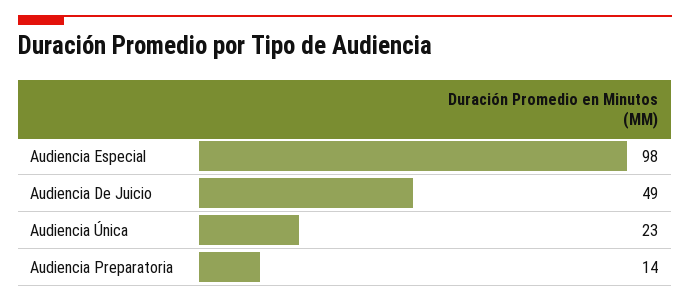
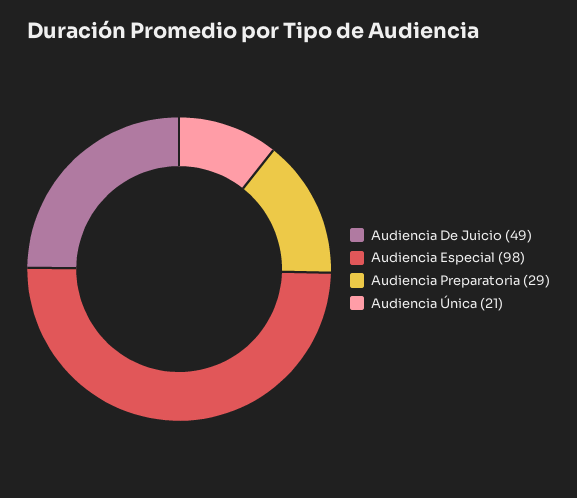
  {
    "Audiencia Especial": 98,
    "Audiencia De Juicio": 49,
-   "Audiencia Única": 23,
+   "Audiencia Única": 21,
-   "Audiencia Preparatoria": 14
+   "Audiencia Preparatoria": 29
  }

